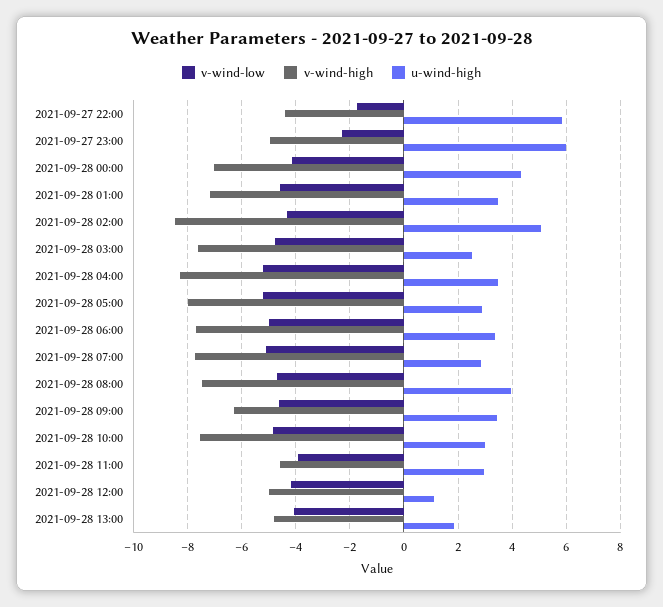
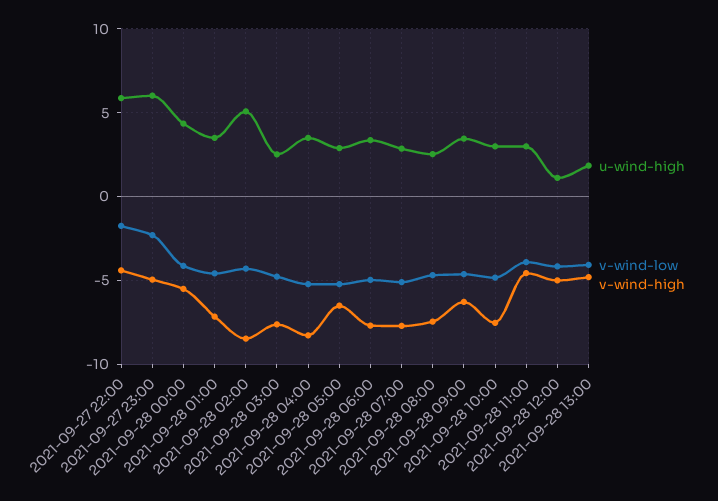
  {
    "v-wind-low": {
      "2021-09-27 22:00": -1.75,
      "2021-09-27 23:00": -2.25,
      "2021-09-28 00:00": -4.25,
      "2021-09-28 01:00": -4.5,
      "2021-09-28 02:00": -4.25,
      "2021-09-28 03:00": -4.75,
      "2021-09-28 04:00": -5.25,
      "2021-09-28 05:00": -5.25,
      "2021-09-28 06:00": -5,
      "2021-09-28 07:00": -5,
      "2021-09-28 08:00": -4.75,
      "2021-09-28 09:00": -4.75,
      "2021-09-28 10:00": -4.75,
      "2021-09-28 11:00": -4,
      "2021-09-28 12:00": -4.25,
      "2021-09-28 13:00": -4
    },
    "v-wind-high": {
      "2021-09-27 22:00": -4.5,
      "2021-09-27 23:00": -5,
-     "2021-09-28 00:00": -7,
+     "2021-09-28 00:00": -5.5,
      "2021-09-28 01:00": -7.25,
      "2021-09-28 02:00": -8.5,
      "2021-09-28 03:00": -7.5,
      "2021-09-28 04:00": -8.25,
-     "2021-09-28 05:00": -8,
+     "2021-09-28 05:00": -6.5,
      "2021-09-28 06:00": -7.75,
      "2021-09-28 07:00": -7.75,
      "2021-09-28 08:00": -7.5,
      "2021-09-28 09:00": -6.25,
      "2021-09-28 10:00": -7.5,
      "2021-09-28 11:00": -4.5,
      "2021-09-28 12:00": -5,
      "2021-09-28 13:00": -4.75
    },
    "u-wind-high": {
      "2021-09-27 22:00": 5.75,
      "2021-09-27 23:00": 6,
      "2021-09-28 00:00": 4.25,
      "2021-09-28 01:00": 3.5,
      "2021-09-28 02:00": 5,
      "2021-09-28 03:00": 2.5,
      "2021-09-28 04:00": 3.5,
      "2021-09-28 05:00": 3,
      "2021-09-28 06:00": 3.25,
      "2021-09-28 07:00": 2.75,
-     "2021-09-28 08:00": 4,
+     "2021-09-28 08:00": 2.5,
      "2021-09-28 09:00": 3.5,
      "2021-09-28 10:00": 3,
      "2021-09-28 11:00": 3,
      "2021-09-28 12:00": 1,
      "2021-09-28 13:00": 1.75
    }
  }

